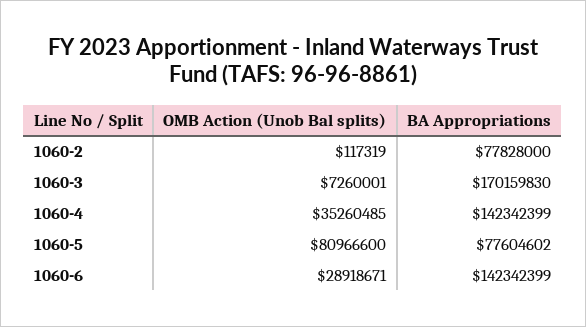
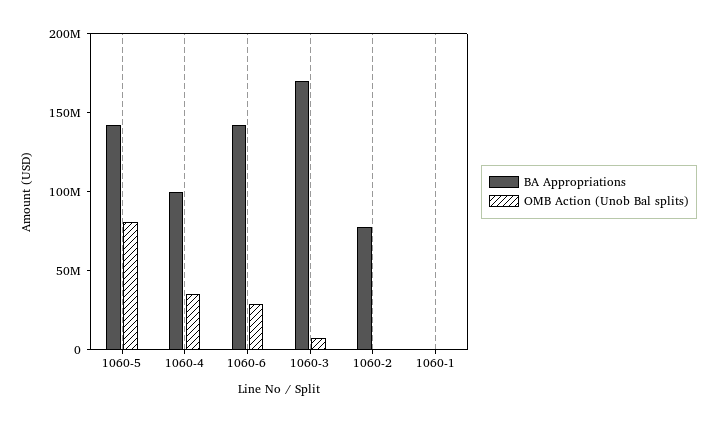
  {
    "OMB Action (Unob Bal splits)": {
      "1060-2": 117319,
      "1060-3": 7260001,
      "1060-4": 35260485,
      "1060-5": 80966600,
-     "1060-6": 28918671
+     "1060-6": 28918671,
+     "1060-1": 0
    },
    "BA Appropriations": {
      "1060-2": 77828000,
      "1060-3": 170159830,
-     "1060-4": 142342399,
+     "1060-4": 100000000,
-     "1060-5": 77604602,
+     "1060-5": 140000000,
-     "1060-6": 142342399
+     "1060-6": 142342399,
+     "1060-1": 0
    }
  }

